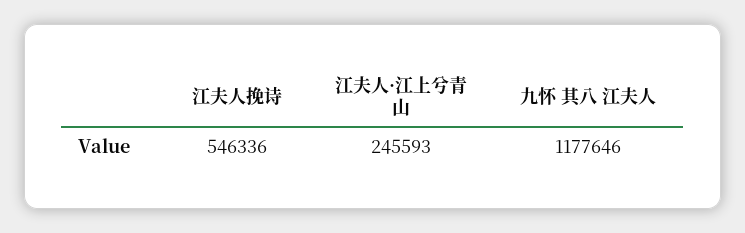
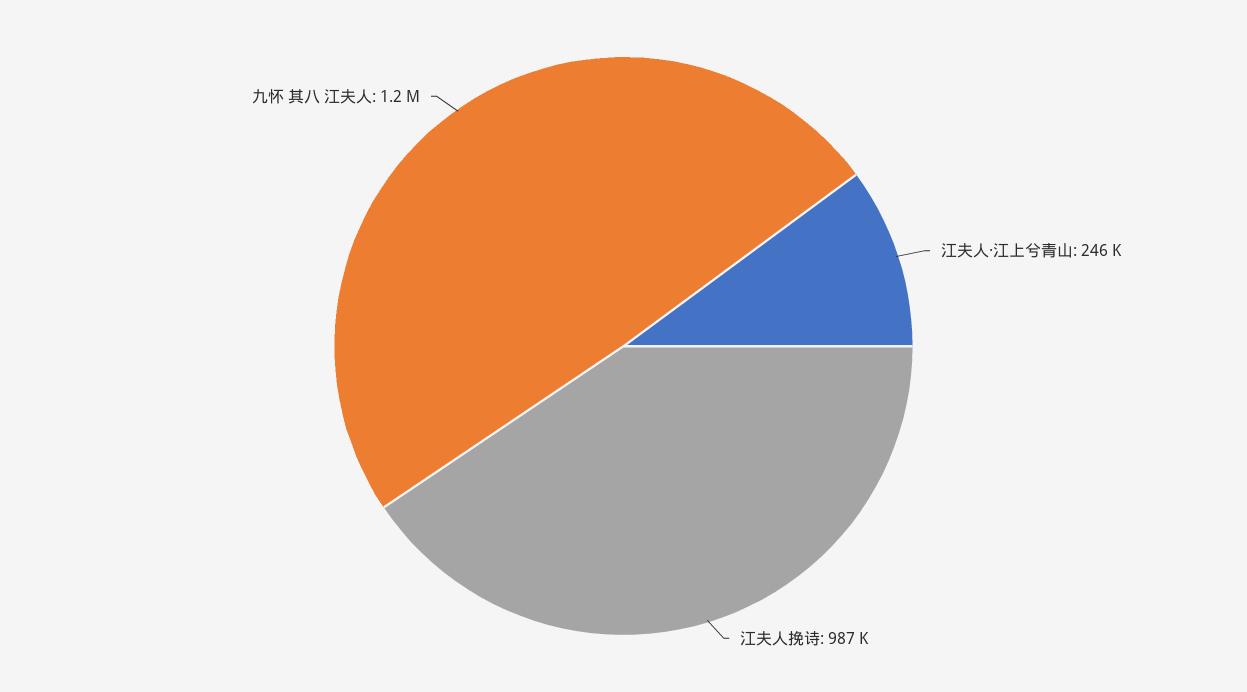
  {
-   "江夫人挽诗": 546336,
+   "江夫人挽诗": 987000,
    "江夫人·江上兮青山": 245593,
    "九怀 其八 江夫人": 1177646
  }

